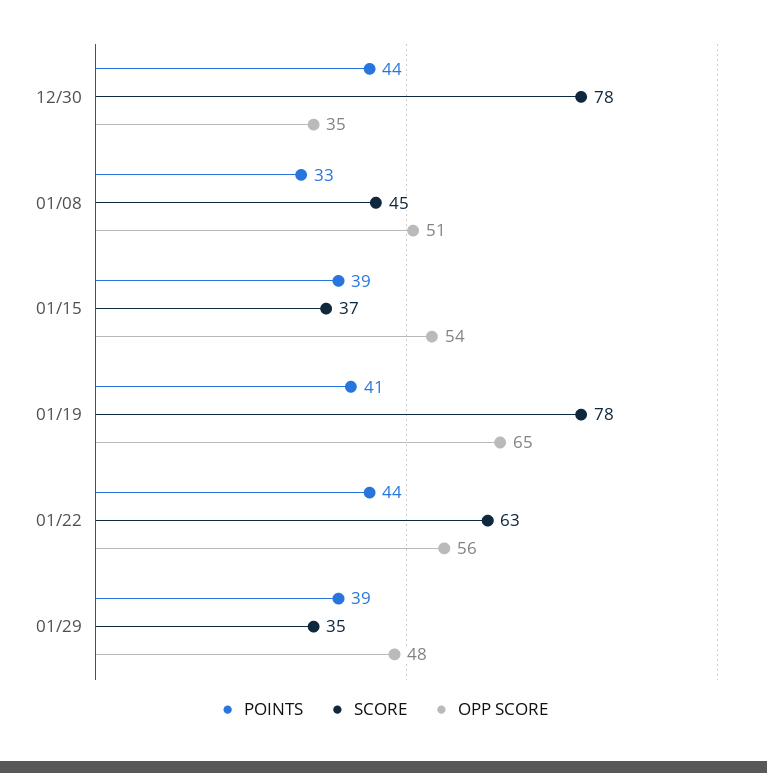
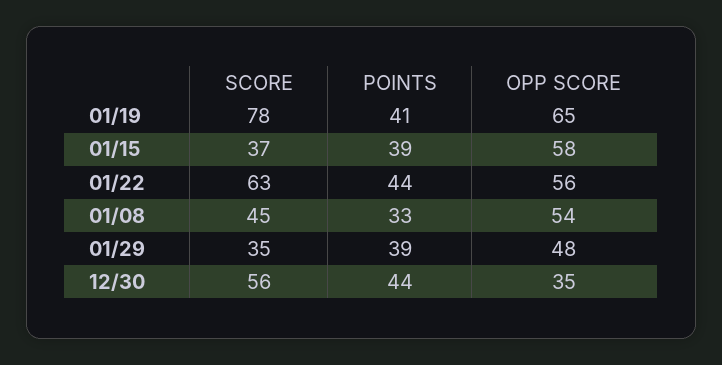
  {
    "POINTS": {
      "12/30": 44,
      "01/08": 33,
      "01/15": 39,
      "01/19": 41,
      "01/22": 44,
      "01/29": 39
    },
    "SCORE": {
-     "12/30": 78,
+     "12/30": 56,
      "01/08": 45,
      "01/15": 37,
      "01/19": 78,
      "01/22": 63,
      "01/29": 35
    },
    "OPP SCORE": {
      "12/30": 35,
-     "01/08": 51,
+     "01/08": 54,
-     "01/15": 54,
+     "01/15": 58,
      "01/19": 65,
      "01/22": 56,
      "01/29": 48
    }
  }

